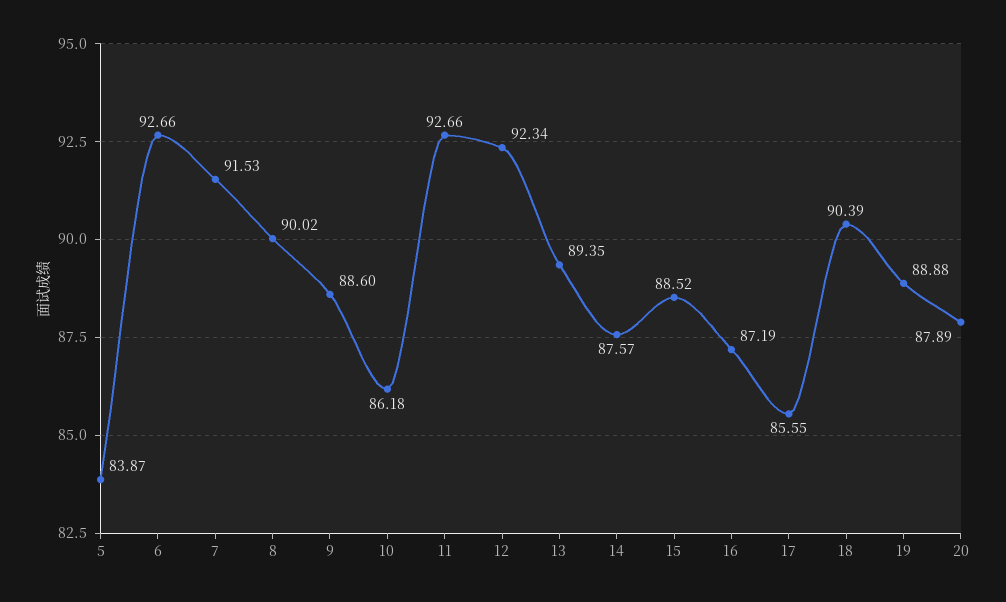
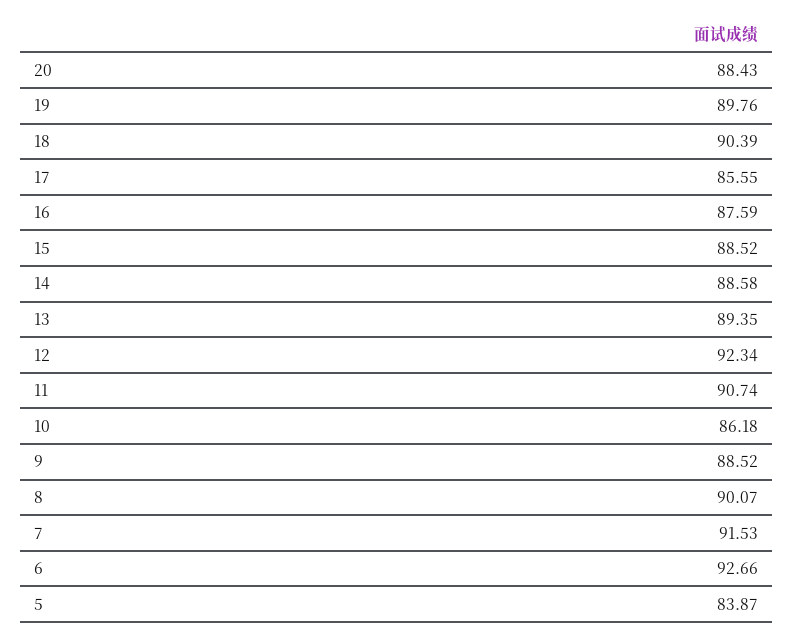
  {
    "5": 83.87,
    "6": 92.66,
    "7": 91.53,
-   "8": 90.02,
+   "8": 90.07,
-   "9": 88.6,
+   "9": 88.52,
    "10": 86.18,
-   "11": 92.66,
+   "11": 90.74,
    "12": 92.34,
    "13": 89.35,
-   "14": 87.57,
+   "14": 88.58,
    "15": 88.52,
-   "16": 87.19,
+   "16": 87.59,
    "17": 85.55,
    "18": 90.39,
-   "19": 88.88,
+   "19": 89.76,
-   "20": 87.89
+   "20": 88.43
  }

